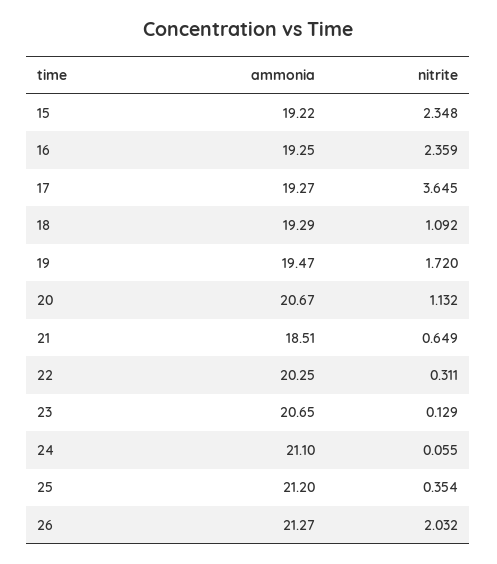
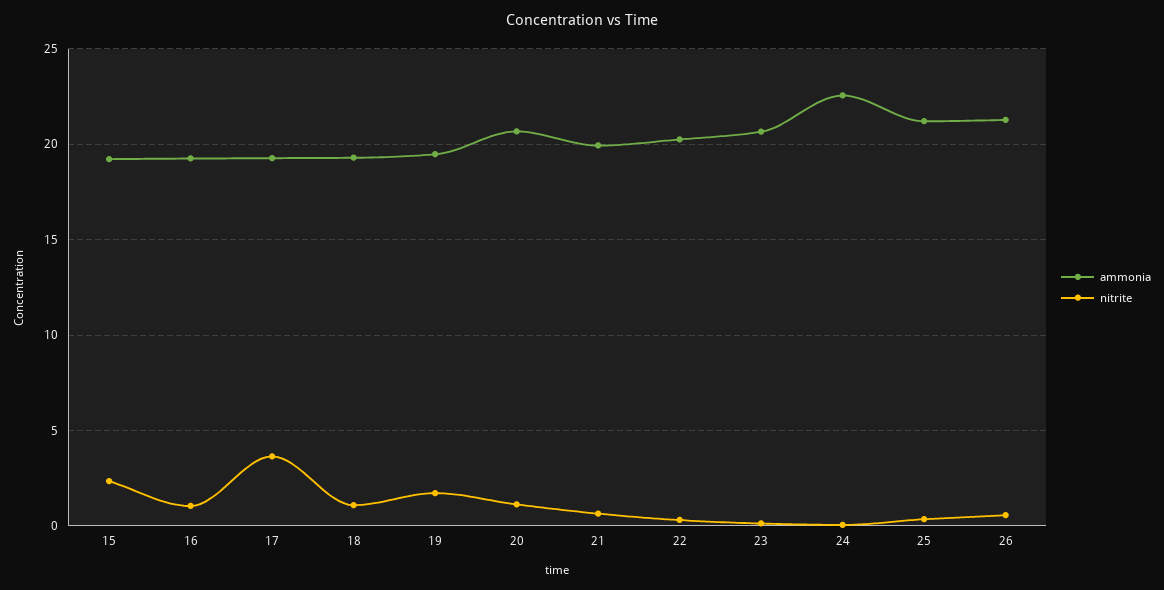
  {
    "ammonia": {
      "15": 19.22,
      "16": 19.25,
      "17": 19.27,
      "18": 19.29,
      "19": 19.47,
      "20": 20.67,
-     "21": 18.51,
+     "21": 20,
      "22": 20.25,
      "23": 20.65,
-     "24": 21.1,
+     "24": 22.5,
      "25": 21.2,
      "26": 21.27
    },
    "nitrite": {
      "15": 2.348,
-     "16": 2.359,
+     "16": 1,
      "17": 3.645,
      "18": 1.092,
      "19": 1.72,
      "20": 1.132,
      "21": 0.649,
      "22": 0.311,
      "23": 0.129,
      "24": 0.055,
      "25": 0.354,
-     "26": 2.032
+     "26": 0.5
    }
  }

